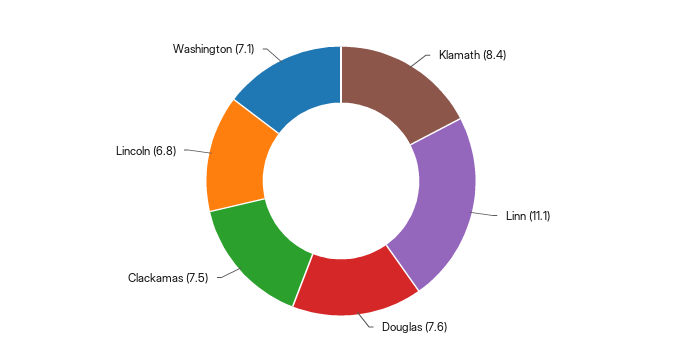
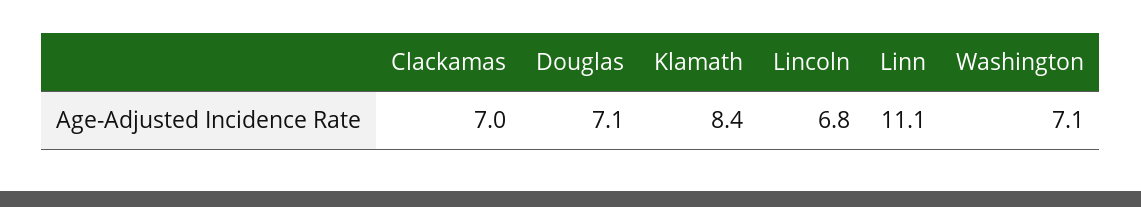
  {
    "Klamath": 8.4,
    "Linn": 11.1,
-   "Douglas": 7.6,
+   "Douglas": 7.1,
-   "Clackamas": 7.5,
+   "Clackamas": 7,
    "Lincoln": 6.8,
    "Washington": 7.1
  }

